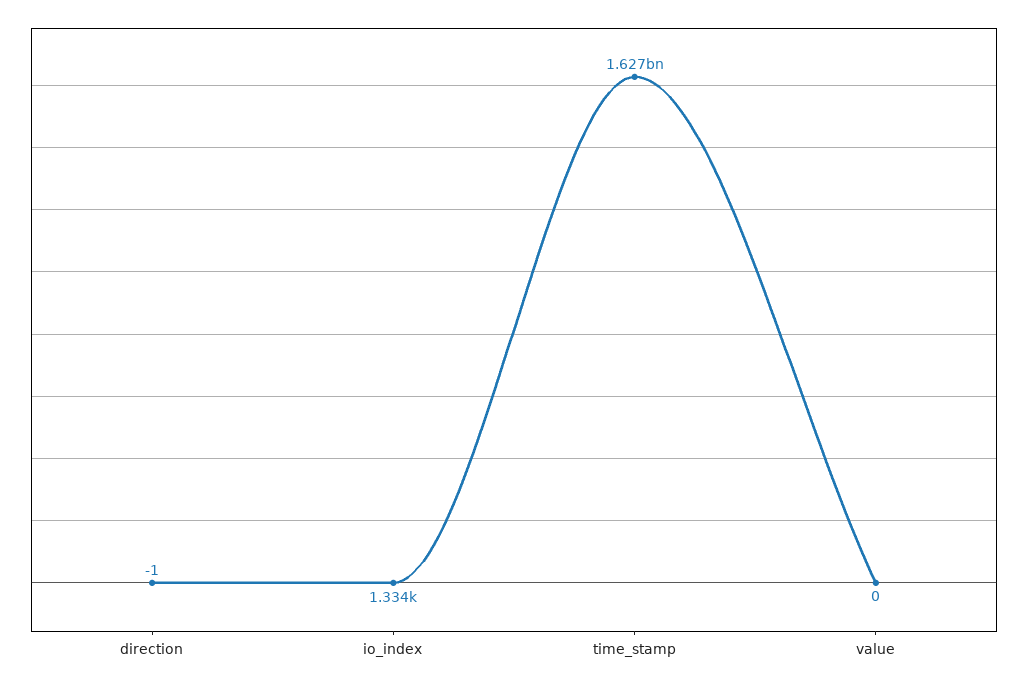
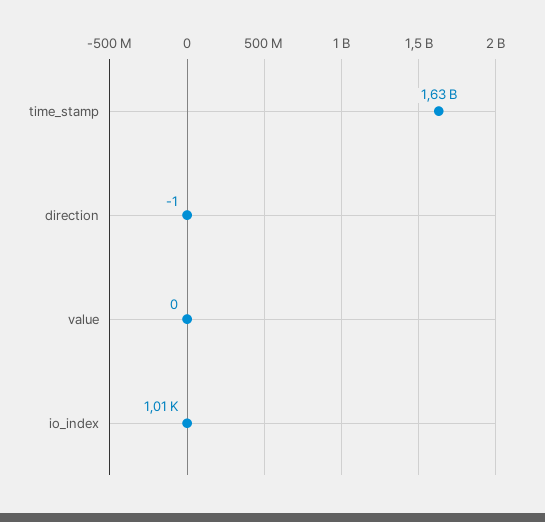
  {
    "direction": -1,
-   "io_index": 1334,
+   "io_index": 1010,
    "time_stamp": 1627000000,
    "value": 0
  }

